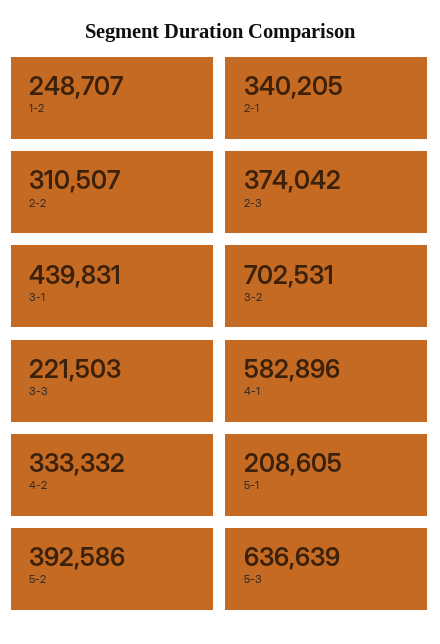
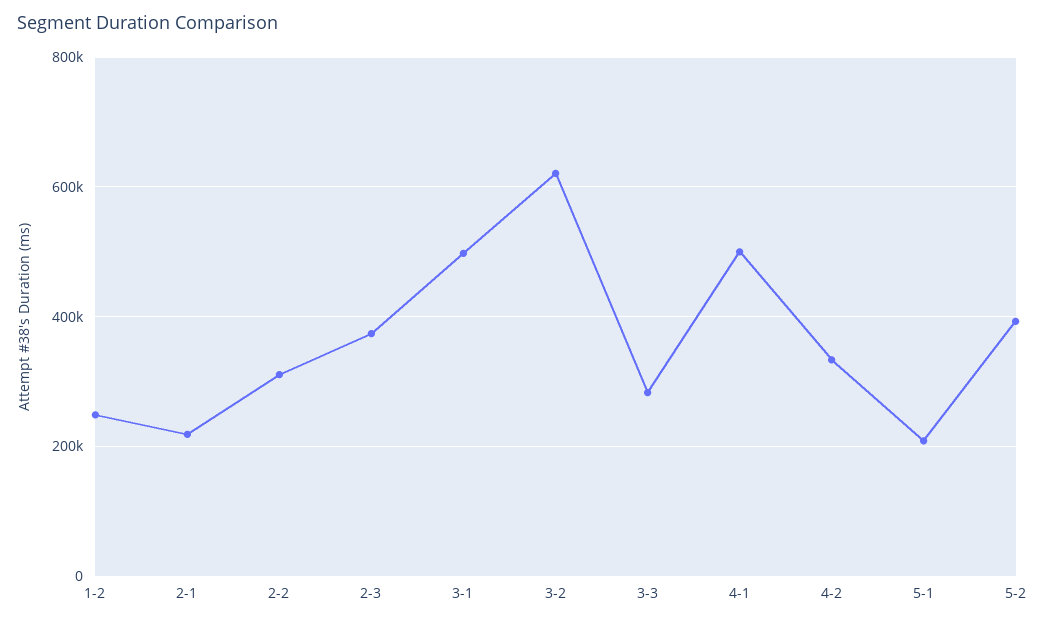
  {
    "1-2": 248707,
-   "2-1": 340205,
+   "2-1": 220000,
    "2-2": 310507,
    "2-3": 374042,
-   "3-1": 439831,
+   "3-1": 500000,
-   "3-2": 702531,
+   "3-2": 620000,
-   "3-3": 221503,
+   "3-3": 280000,
-   "4-1": 582896,
+   "4-1": 500000,
    "4-2": 333332,
    "5-1": 208605,
-   "5-2": 392586,
+   "5-2": 392586
-   "5-3": 636639
  }

